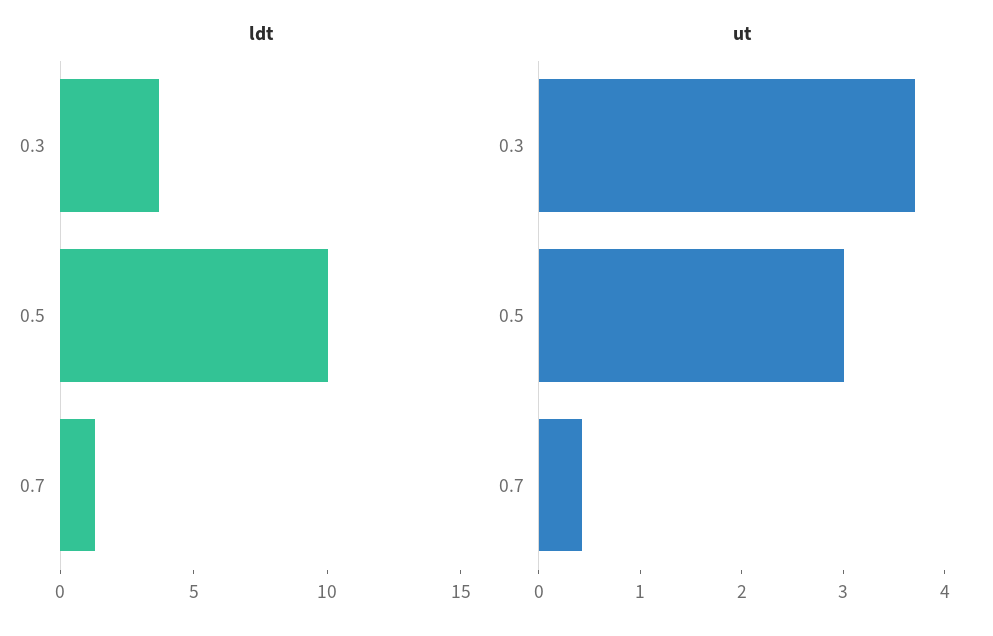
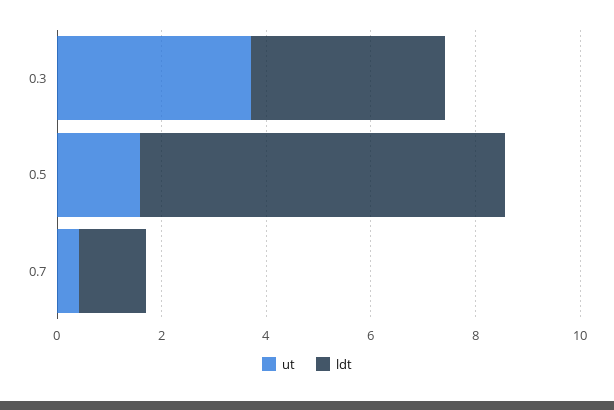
  {
    "ldt": {
      "0.3": 3.5,
-     "0.5": 10,
+     "0.5": 7,
      "0.7": 1.5
    },
    "ut": {
      "0.3": 3.8,
-     "0.5": 3,
+     "0.5": 1.5,
      "0.7": 0.4
    }
  }

